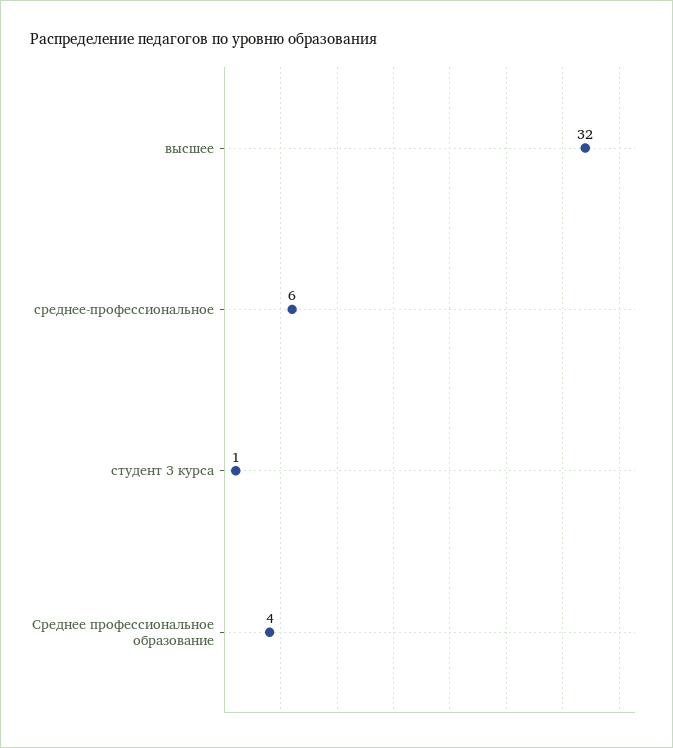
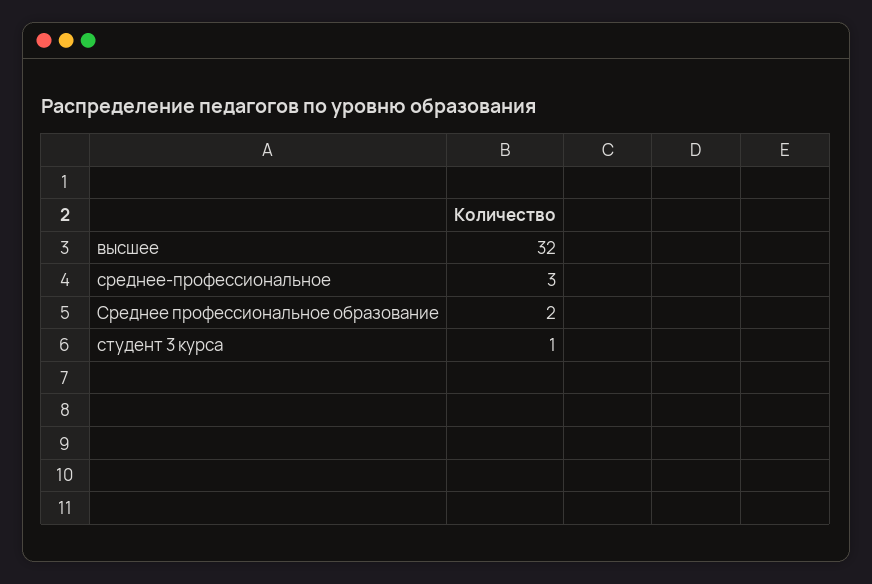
  {
    "высшее": 32,
-   "среднее-профессиональное": 6,
+   "среднее-профессиональное": 3,
    "студент 3 курса": 1,
-   "Среднее профессиональное образование": 4
+   "Среднее профессиональное образование": 2
  }

